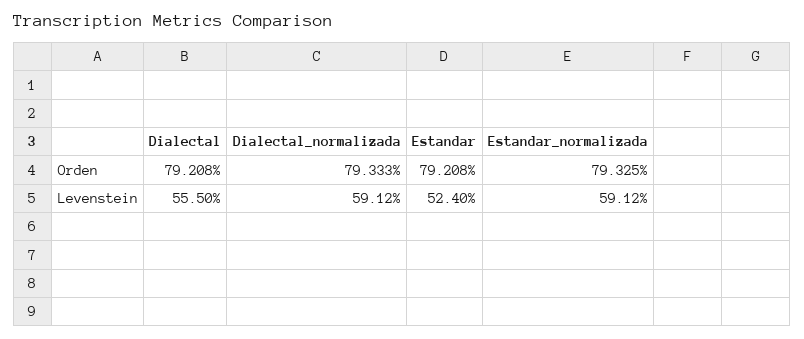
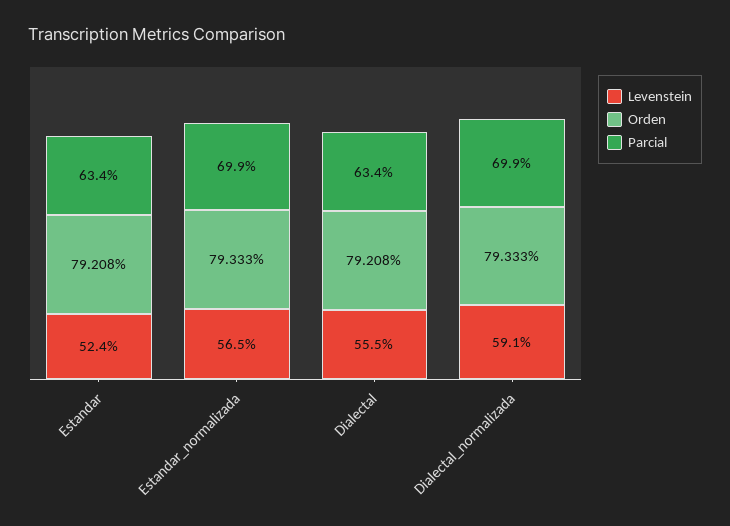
  {
    "Orden": {
      "Dialectal": 79.208,
      "Dialectal_normalizada": 79.333,
      "Estandar": 79.208,
-     "Estandar_normalizada": 79.325
+     "Estandar_normalizada": 79.333
    },
    "Levenstein": {
      "Dialectal": 55.5,
      "Dialectal_normalizada": 59.12,
      "Estandar": 52.4,
-     "Estandar_normalizada": 59.12
+     "Estandar_normalizada": 56.5
-   }
+   },
+   "Parcial": {
+     "Estandar": 63.4,
+     "Estandar_normalizada": 69.9,
+     "Dialectal": 63.4,
+     "Dialectal_normalizada": 69.9
+   }
  }

